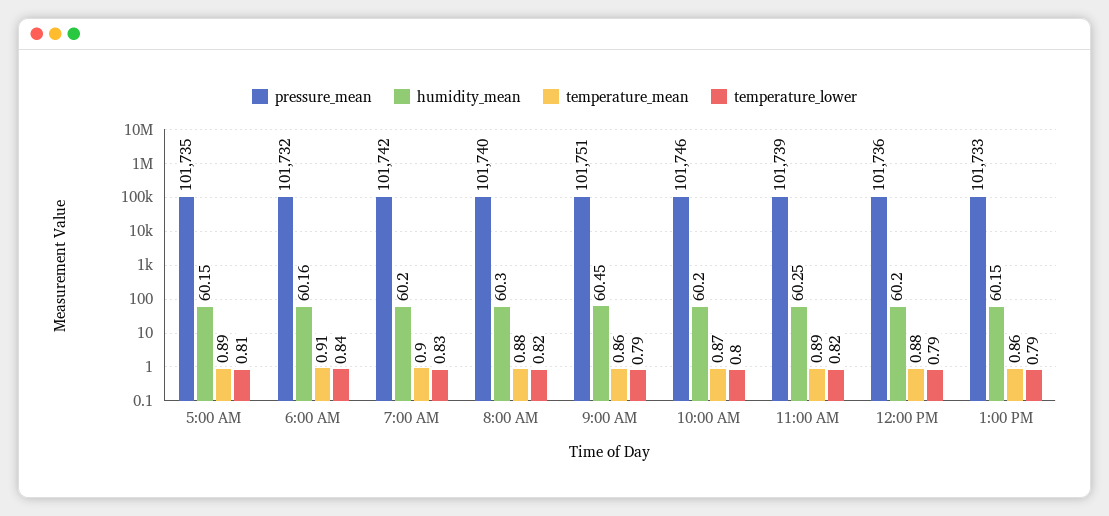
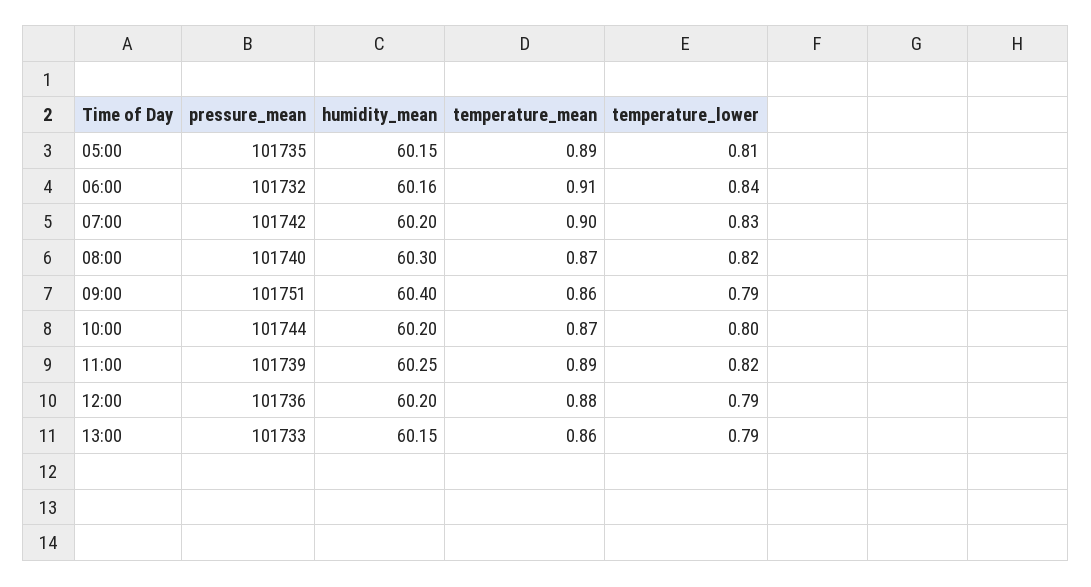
  {
    "pressure_mean": {
      "5:00 AM": 101735,
      "6:00 AM": 101732,
      "7:00 AM": 101742,
      "8:00 AM": 101740,
      "9:00 AM": 101751,
-     "10:00 AM": 101746,
+     "10:00 AM": 101744,
      "11:00 AM": 101739,
      "12:00 PM": 101736,
      "1:00 PM": 101733
    },
    "humidity_mean": {
      "5:00 AM": 60.15,
      "6:00 AM": 60.16,
      "7:00 AM": 60.2,
      "8:00 AM": 60.3,
-     "9:00 AM": 60.45,
+     "9:00 AM": 60.4,
      "10:00 AM": 60.2,
      "11:00 AM": 60.25,
      "12:00 PM": 60.2,
      "1:00 PM": 60.15
    },
    "temperature_mean": {
      "5:00 AM": 0.89,
      "6:00 AM": 0.91,
      "7:00 AM": 0.9,
-     "8:00 AM": 0.88,
+     "8:00 AM": 0.87,
      "9:00 AM": 0.86,
      "10:00 AM": 0.87,
      "11:00 AM": 0.89,
      "12:00 PM": 0.88,
      "1:00 PM": 0.86
    },
    "temperature_lower": {
      "5:00 AM": 0.81,
      "6:00 AM": 0.84,
      "7:00 AM": 0.83,
      "8:00 AM": 0.82,
      "9:00 AM": 0.79,
      "10:00 AM": 0.8,
      "11:00 AM": 0.82,
      "12:00 PM": 0.79,
      "1:00 PM": 0.79
    }
  }

